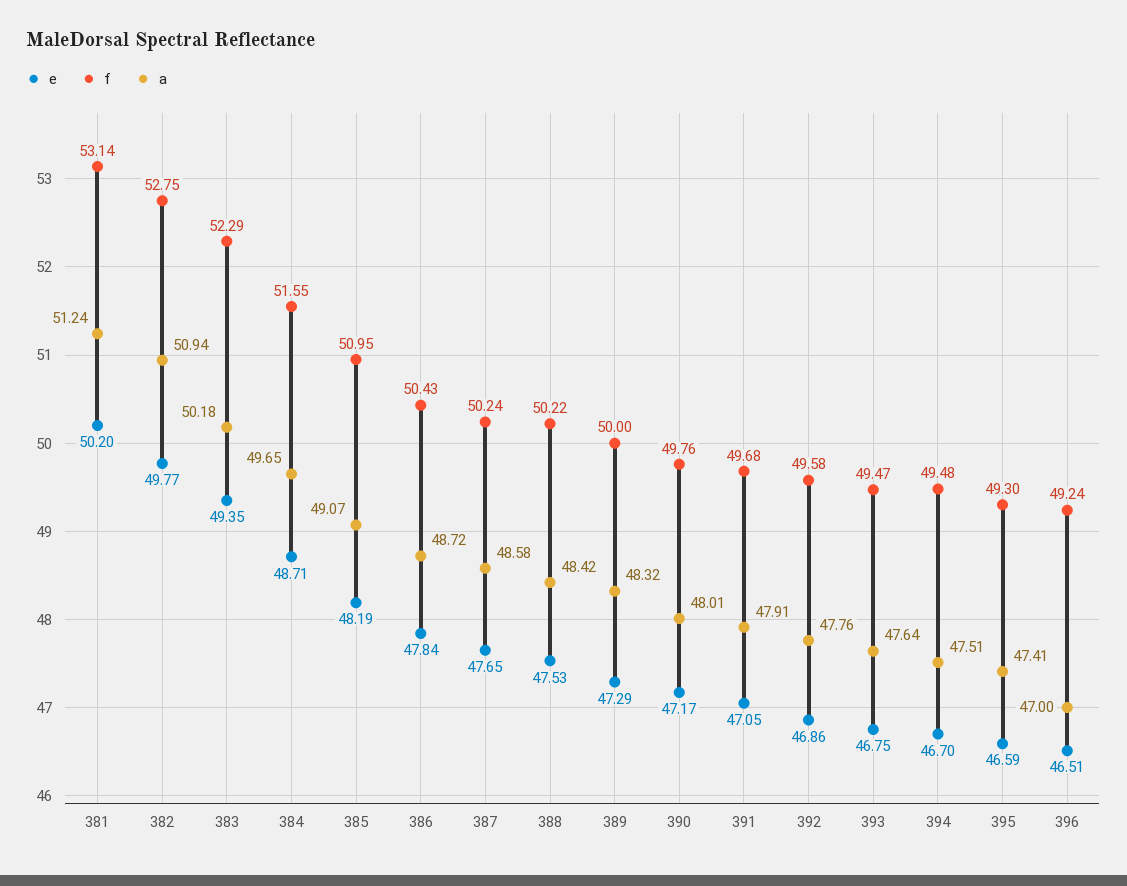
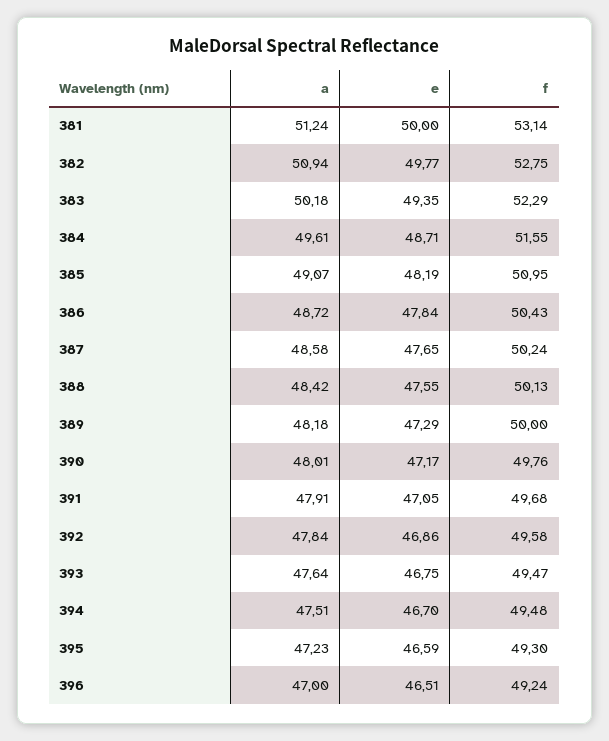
  {
    "e": {
-     "381": 50.2,
+     "381": 50,
      "382": 49.77,
      "383": 49.35,
      "384": 48.71,
      "385": 48.19,
      "386": 47.84,
      "387": 47.65,
-     "388": 47.53,
+     "388": 47.55,
      "389": 47.29,
      "390": 47.17,
      "391": 47.05,
      "392": 46.86,
      "393": 46.75,
      "394": 46.7,
      "395": 46.59,
      "396": 46.51
    },
    "f": {
      "381": 53.14,
      "382": 52.75,
      "383": 52.29,
      "384": 51.55,
      "385": 50.95,
      "386": 50.43,
      "387": 50.24,
-     "388": 50.22,
+     "388": 50.13,
      "389": 50,
      "390": 49.76,
      "391": 49.68,
      "392": 49.58,
      "393": 49.47,
      "394": 49.48,
      "395": 49.3,
      "396": 49.24
    },
    "a": {
      "381": 51.24,
      "382": 50.94,
      "383": 50.18,
-     "384": 49.65,
+     "384": 49.61,
      "385": 49.07,
      "386": 48.72,
      "387": 48.58,
      "388": 48.42,
-     "389": 48.32,
+     "389": 48.18,
      "390": 48.01,
      "391": 47.91,
-     "392": 47.76,
+     "392": 47.84,
      "393": 47.64,
      "394": 47.51,
-     "395": 47.41,
+     "395": 47.23,
      "396": 47
    }
  }

